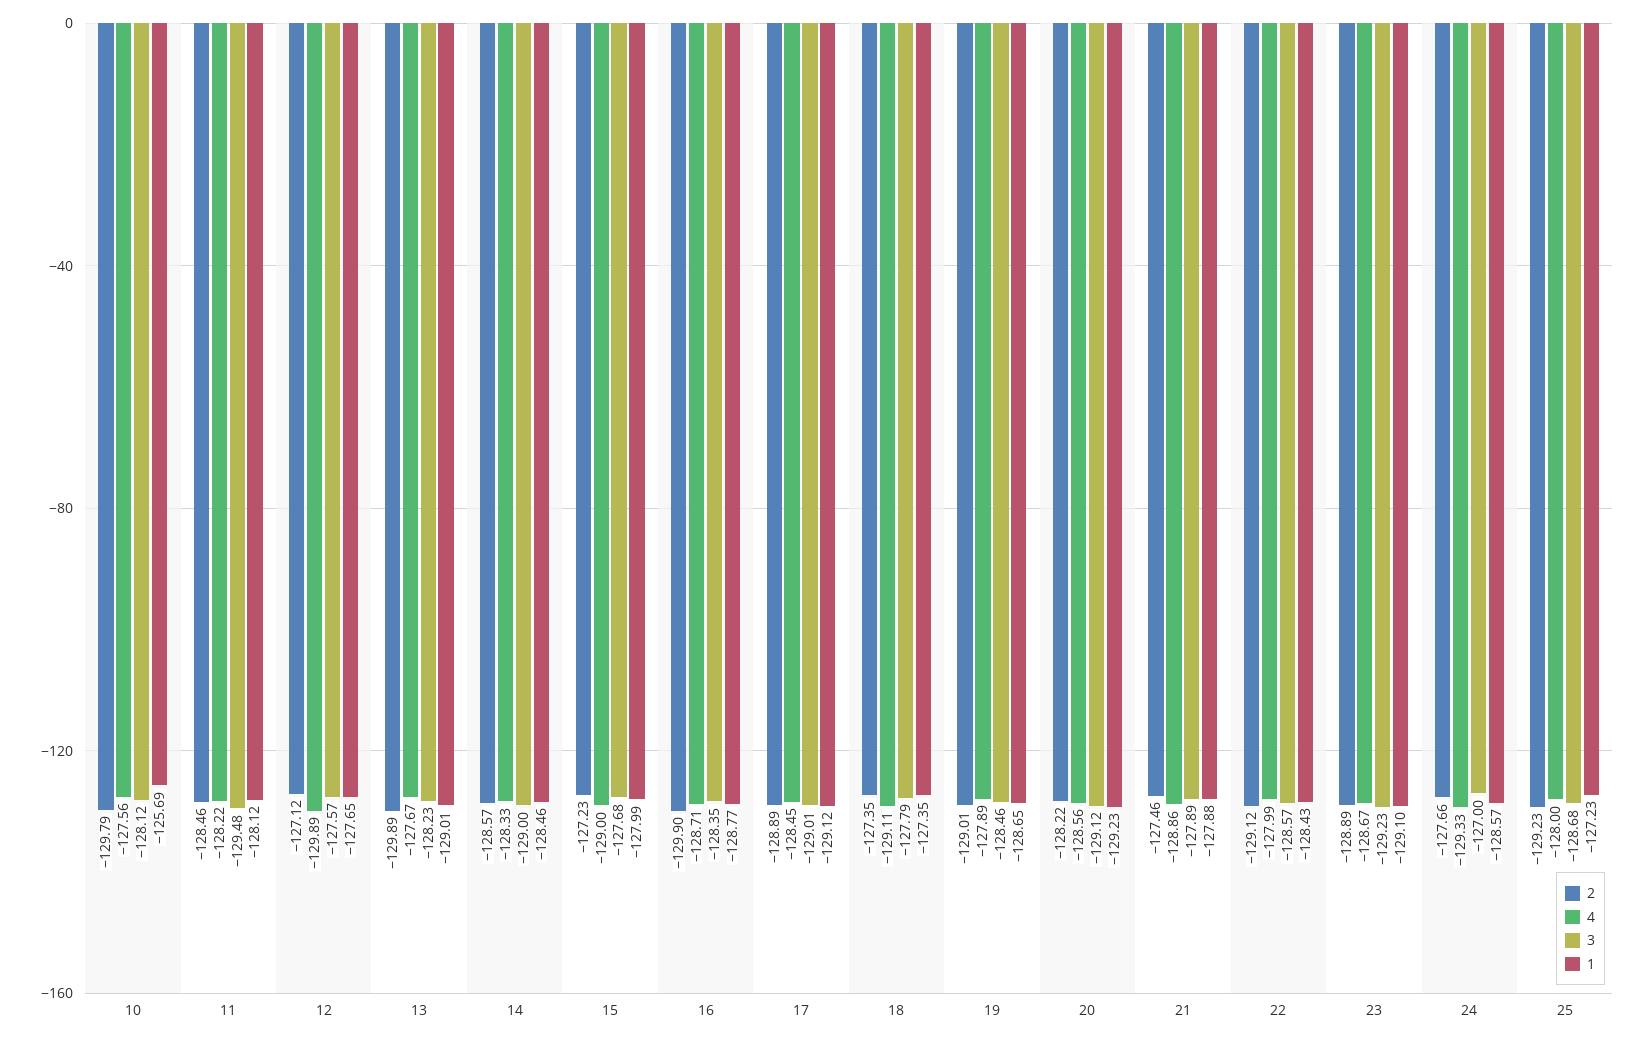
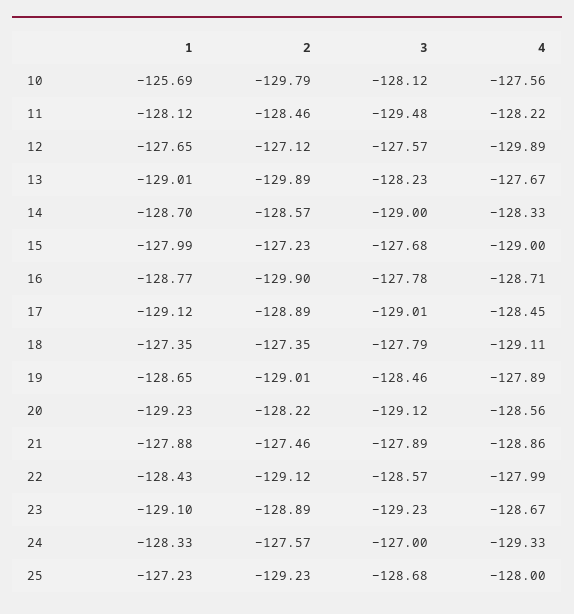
  {
    "2": {
      "10": -129.79,
      "11": -128.46,
      "12": -127.12,
      "13": -129.89,
      "14": -128.57,
      "15": -127.23,
      "16": -129.9,
      "17": -128.89,
      "18": -127.35,
      "19": -129.01,
      "20": -128.22,
      "21": -127.46,
      "22": -129.12,
      "23": -128.89,
-     "24": -127.66,
+     "24": -127.57,
      "25": -129.23
    },
    "4": {
      "10": -127.56,
      "11": -128.22,
      "12": -129.89,
      "13": -127.67,
      "14": -128.33,
      "15": -129,
      "16": -128.71,
      "17": -128.45,
      "18": -129.11,
      "19": -127.89,
      "20": -128.56,
      "21": -128.86,
      "22": -127.99,
      "23": -128.67,
      "24": -129.33,
      "25": -128
    },
    "3": {
      "10": -128.12,
      "11": -129.48,
      "12": -127.57,
      "13": -128.23,
      "14": -129,
      "15": -127.68,
-     "16": -128.35,
+     "16": -127.78,
      "17": -129.01,
      "18": -127.79,
      "19": -128.46,
      "20": -129.12,
      "21": -127.89,
      "22": -128.57,
      "23": -129.23,
      "24": -127,
      "25": -128.68
    },
    "1": {
      "10": -125.69,
      "11": -128.12,
      "12": -127.65,
      "13": -129.01,
-     "14": -128.46,
+     "14": -128.7,
      "15": -127.99,
      "16": -128.77,
      "17": -129.12,
      "18": -127.35,
      "19": -128.65,
      "20": -129.23,
      "21": -127.88,
      "22": -128.43,
      "23": -129.1,
-     "24": -128.57,
+     "24": -128.33,
      "25": -127.23
    }
  }

